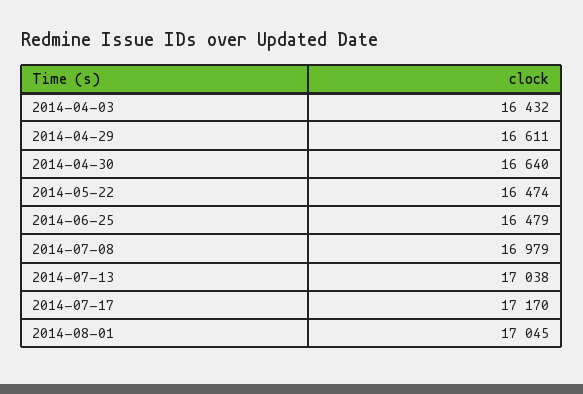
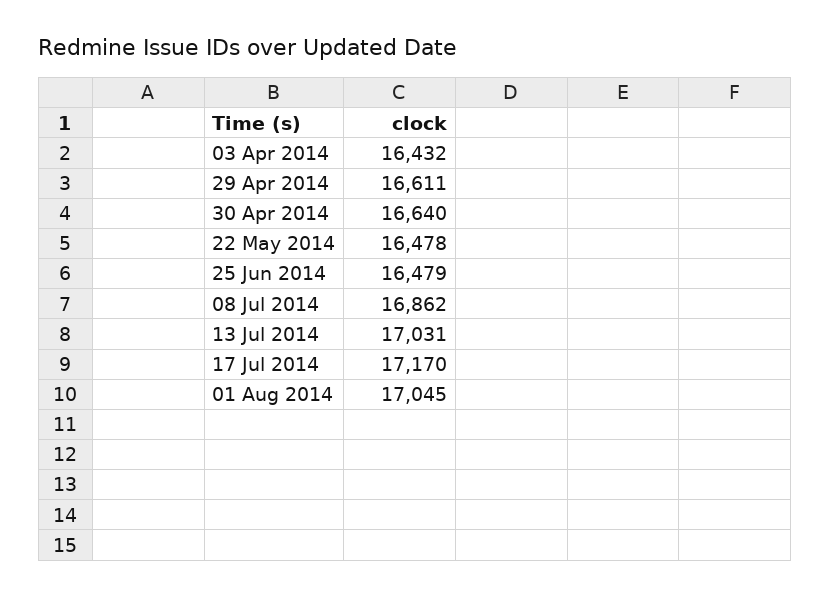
  {
    "2014-04-03": 16432,
    "2014-04-29": 16611,
    "2014-04-30": 16640,
-   "2014-05-22": 16474,
+   "2014-05-22": 16478,
    "2014-06-25": 16479,
-   "2014-07-08": 16979,
+   "2014-07-08": 16862,
-   "2014-07-13": 17038,
+   "2014-07-13": 17031,
    "2014-07-17": 17170,
    "2014-08-01": 17045
  }

